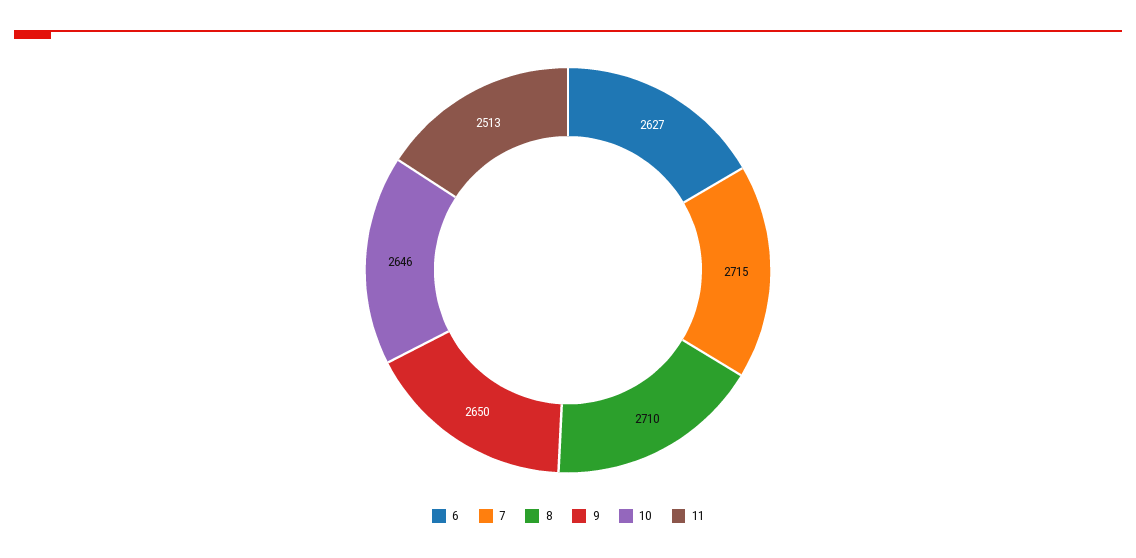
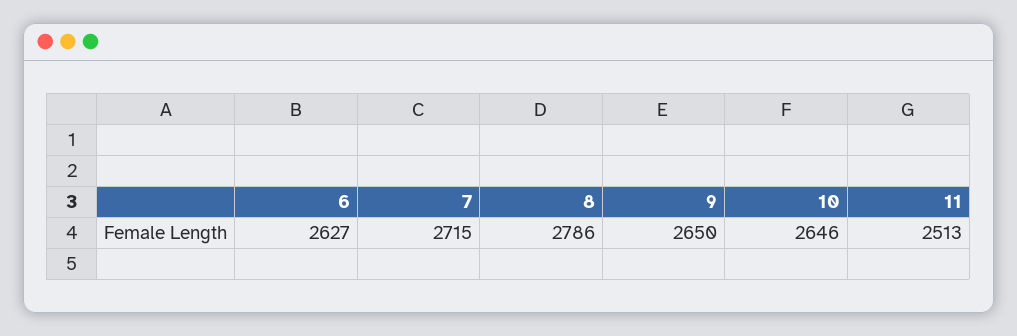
  {
    "6": 2627,
    "7": 2715,
-   "8": 2710,
+   "8": 2786,
    "9": 2650,
    "10": 2646,
    "11": 2513
  }

